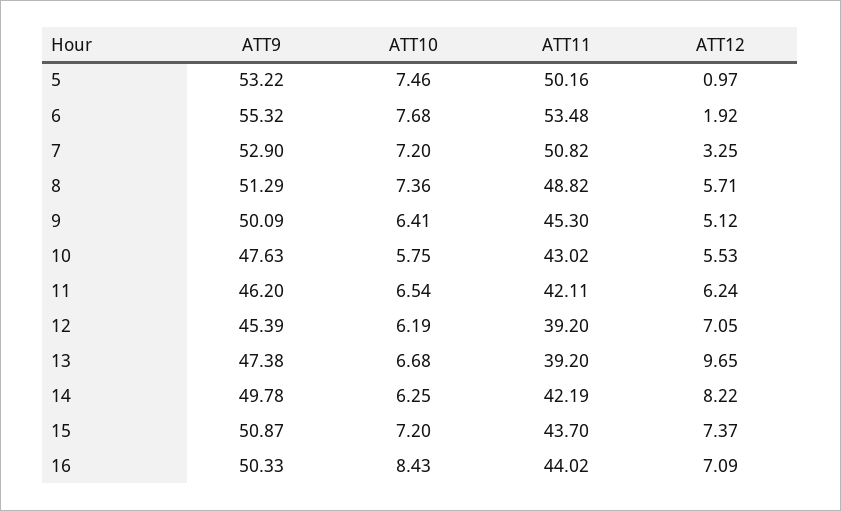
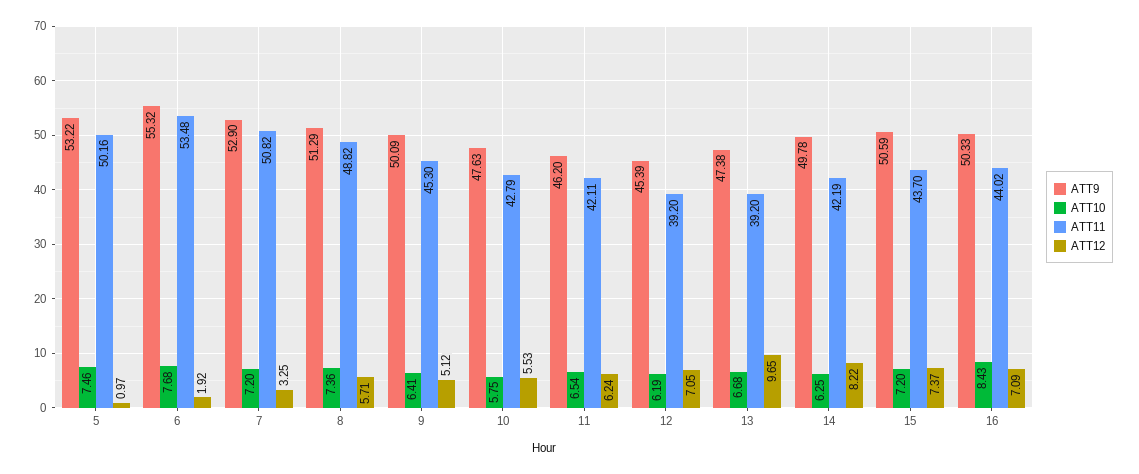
  {
    "ATT9": {
      "5": 53.22,
      "6": 55.32,
      "7": 52.9,
      "8": 51.29,
      "9": 50.09,
      "10": 47.63,
      "11": 46.2,
      "12": 45.39,
      "13": 47.38,
      "14": 49.78,
-     "15": 50.87,
+     "15": 50.59,
      "16": 50.33
    },
    "ATT10": {
      "5": 7.46,
      "6": 7.68,
      "7": 7.2,
      "8": 7.36,
      "9": 6.41,
      "10": 5.75,
      "11": 6.54,
      "12": 6.19,
      "13": 6.68,
      "14": 6.25,
      "15": 7.2,
      "16": 8.43
    },
    "ATT11": {
      "5": 50.16,
      "6": 53.48,
      "7": 50.82,
      "8": 48.82,
      "9": 45.3,
-     "10": 43.02,
+     "10": 42.79,
      "11": 42.11,
      "12": 39.2,
      "13": 39.2,
      "14": 42.19,
      "15": 43.7,
      "16": 44.02
    },
    "ATT12": {
      "5": 0.97,
      "6": 1.92,
      "7": 3.25,
      "8": 5.71,
      "9": 5.12,
      "10": 5.53,
      "11": 6.24,
      "12": 7.05,
      "13": 9.65,
      "14": 8.22,
      "15": 7.37,
      "16": 7.09
    }
  }

